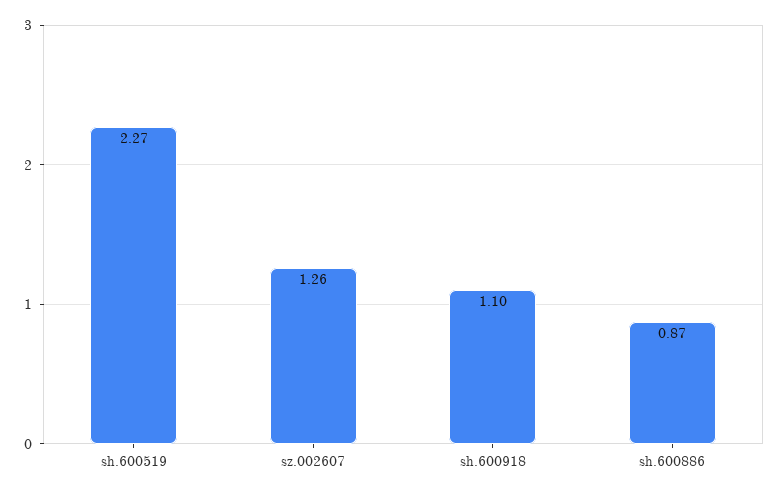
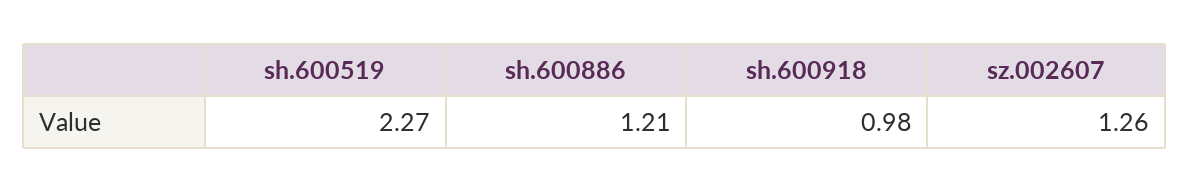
  {
    "sh.600519": 2.27,
    "sz.002607": 1.26,
-   "sh.600918": 1.1,
+   "sh.600918": 0.98,
-   "sh.600886": 0.87
+   "sh.600886": 1.21
  }

